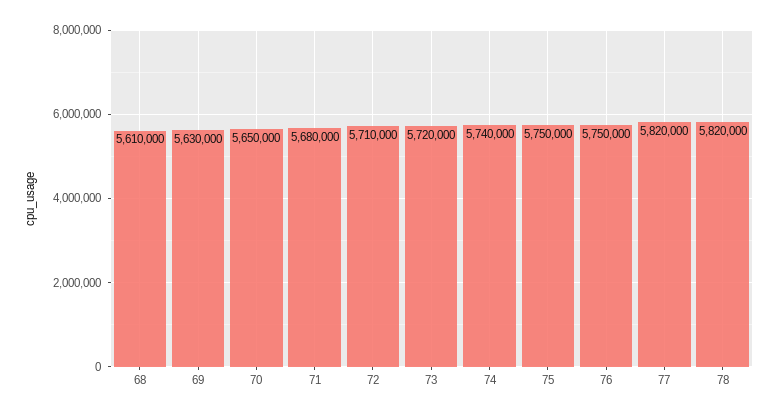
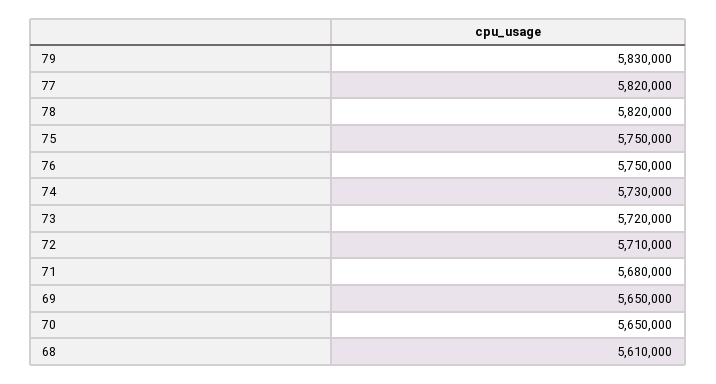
  {
    "68": 5610000,
-   "69": 5630000,
+   "69": 5650000,
    "70": 5650000,
    "71": 5680000,
    "72": 5710000,
    "73": 5720000,
-   "74": 5740000,
+   "74": 5730000,
    "75": 5750000,
    "76": 5750000,
    "77": 5820000,
-   "78": 5820000
+   "78": 5820000,
+   "79": 5830000
  }

